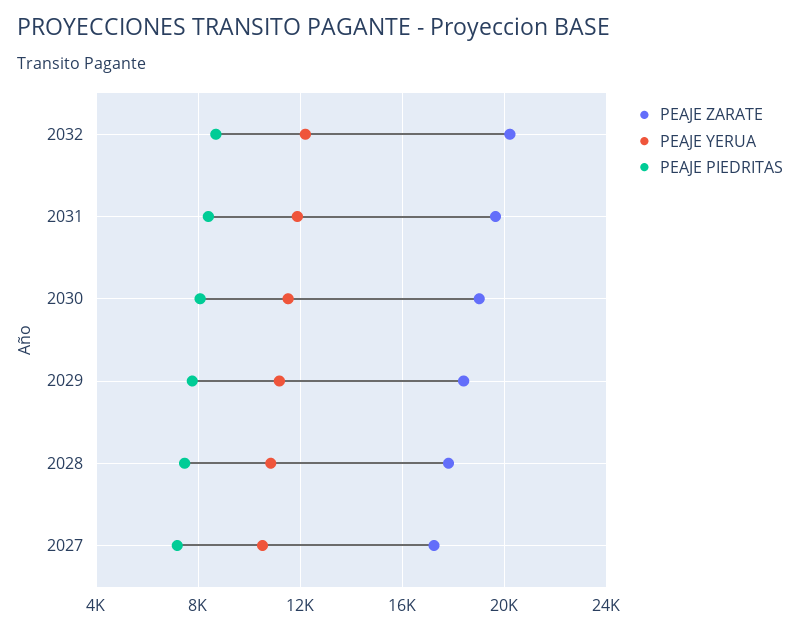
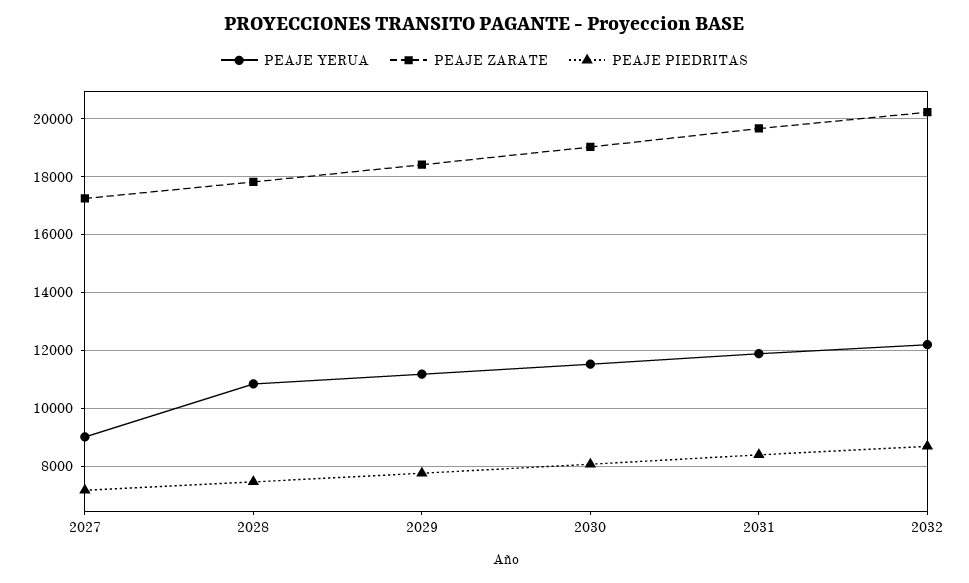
  {
    "PEAJE ZARATE": {
      "2032": 20250,
      "2031": 19750,
      "2030": 19000,
      "2029": 18500,
      "2028": 17750,
      "2027": 17250
    },
    "PEAJE YERUA": {
      "2032": 12250,
      "2031": 12000,
      "2030": 11500,
      "2029": 11250,
      "2028": 10750,
-     "2027": 10500
+     "2027": 9000
    },
    "PEAJE PIEDRITAS": {
      "2032": 8750,
      "2031": 8500,
      "2030": 8000,
      "2029": 7750,
      "2028": 7500,
      "2027": 7250
    }
  }

